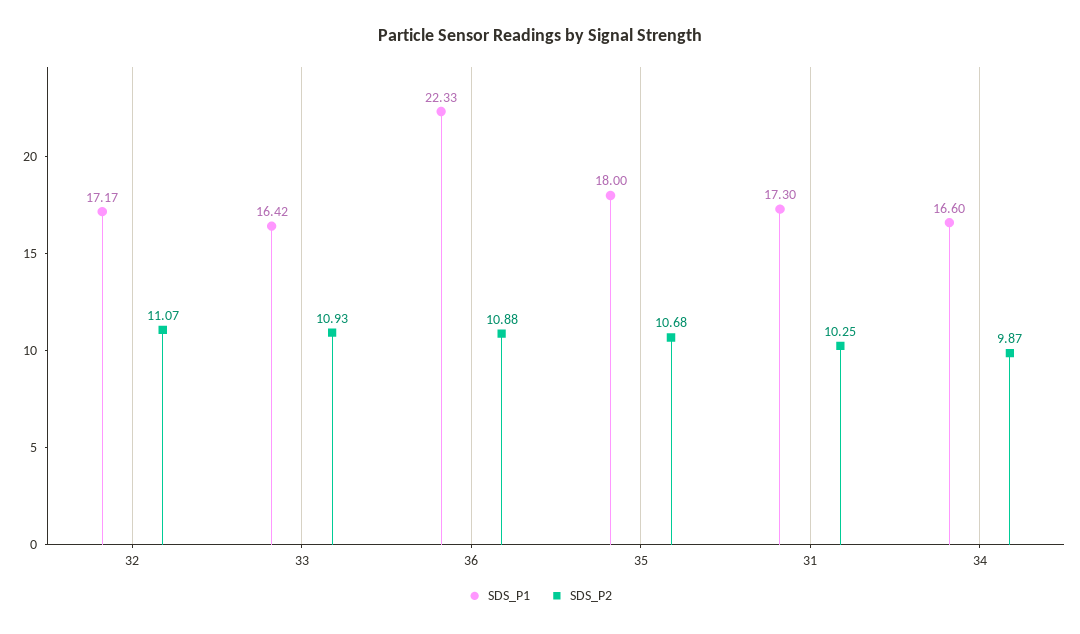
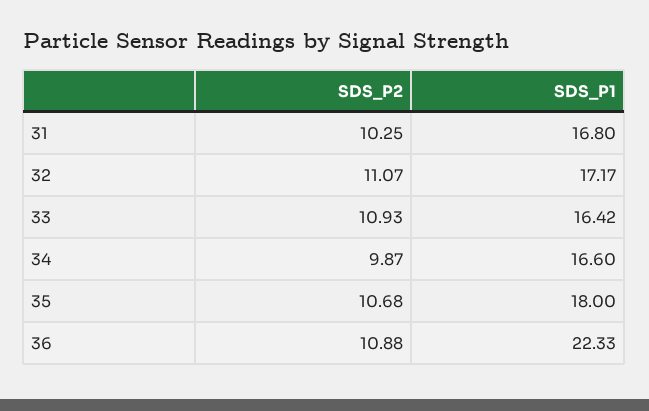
  {
    "SDS_P1": {
      "32": 17.17,
      "33": 16.42,
      "36": 22.33,
      "35": 18,
-     "31": 17.3,
+     "31": 16.8,
      "34": 16.6
    },
    "SDS_P2": {
      "32": 11.07,
      "33": 10.93,
      "36": 10.88,
      "35": 10.68,
      "31": 10.25,
      "34": 9.87
    }
  }

